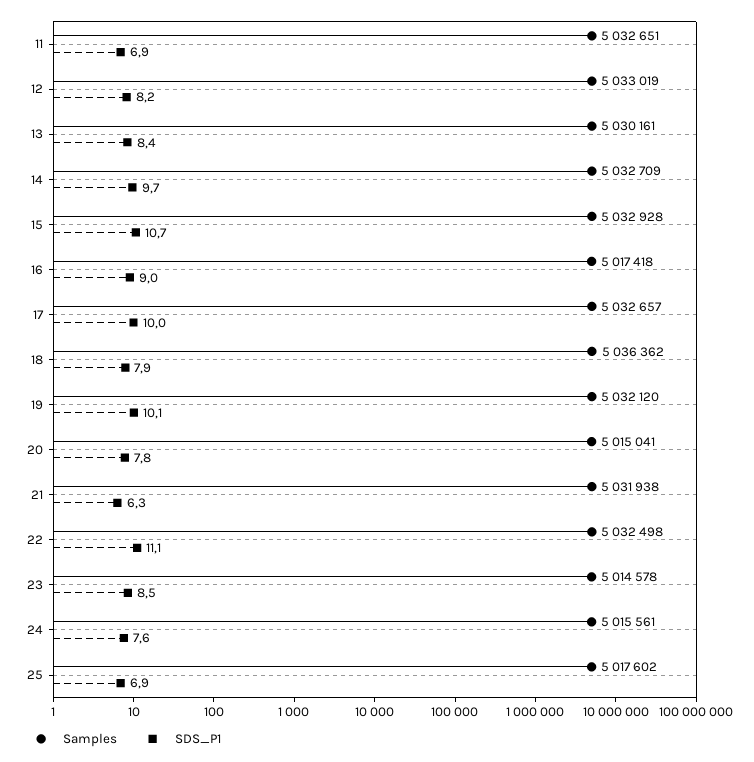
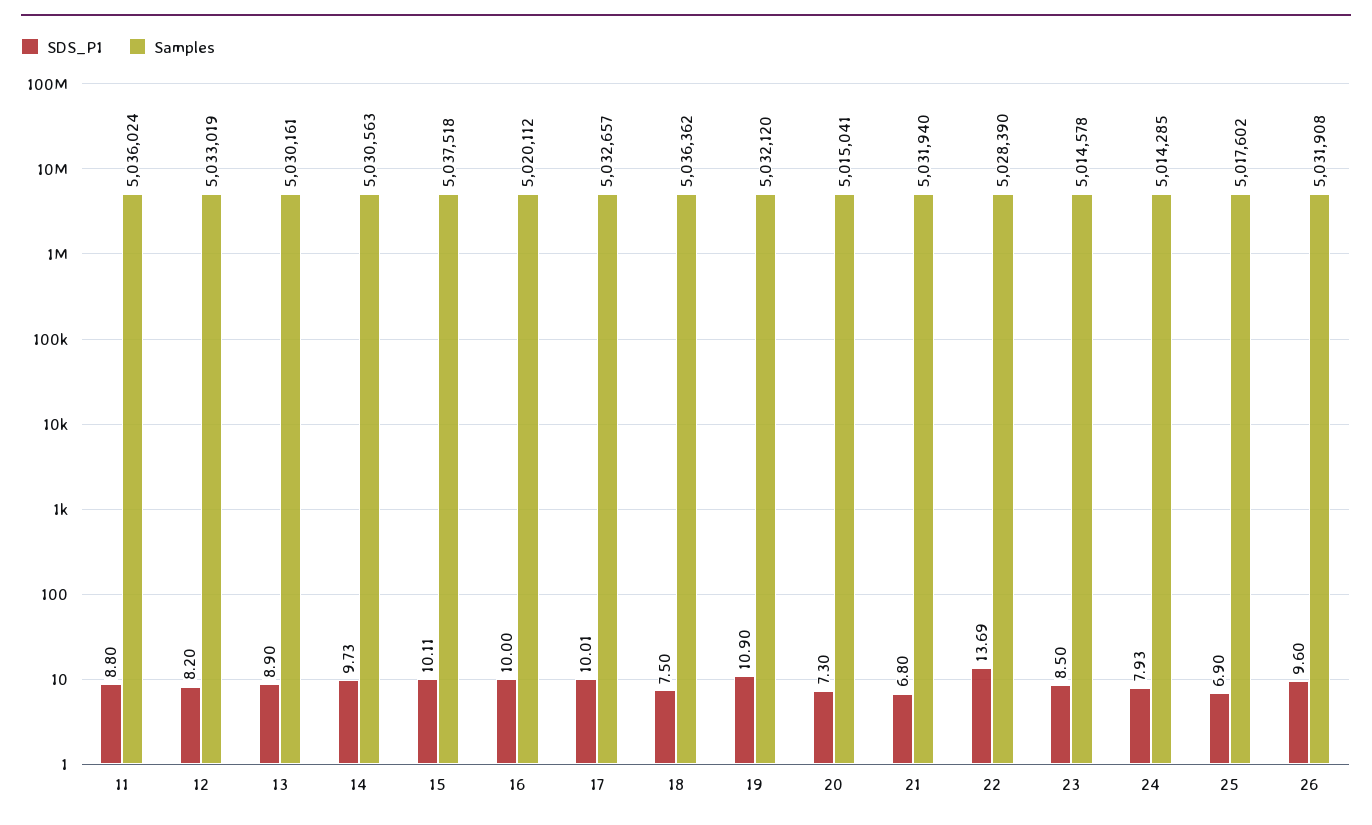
  {
    "Samples": {
-     "11": 5032651,
+     "11": 5036024,
      "12": 5033019,
      "13": 5030161,
-     "14": 5032709,
+     "14": 5030563,
-     "15": 5032928,
+     "15": 5037518,
-     "16": 5017418,
+     "16": 5020112,
      "17": 5032657,
      "18": 5036362,
      "19": 5032120,
      "20": 5015041,
-     "21": 5031938,
+     "21": 5031940,
-     "22": 5032498,
+     "22": 5028390,
      "23": 5014578,
-     "24": 5015561,
+     "24": 5014285,
-     "25": 5017602
+     "25": 5017602,
+     "26": 5031908
    },
    "SDS_P1": {
-     "11": 6.9,
+     "11": 8.8,
      "12": 8.2,
-     "13": 8.4,
+     "13": 8.9,
      "14": 9.73,
-     "15": 10.7,
+     "15": 10.11,
-     "16": 9,
+     "16": 10,
      "17": 10.01,
-     "18": 7.9,
+     "18": 7.5,
-     "19": 10.1,
+     "19": 10.9,
-     "20": 7.8,
+     "20": 7.3,
-     "21": 6.3,
+     "21": 6.8,
-     "22": 11.1,
+     "22": 13.69,
      "23": 8.5,
-     "24": 7.6,
+     "24": 7.93,
-     "25": 6.9
+     "25": 6.9,
+     "26": 9.6
    }
  }

